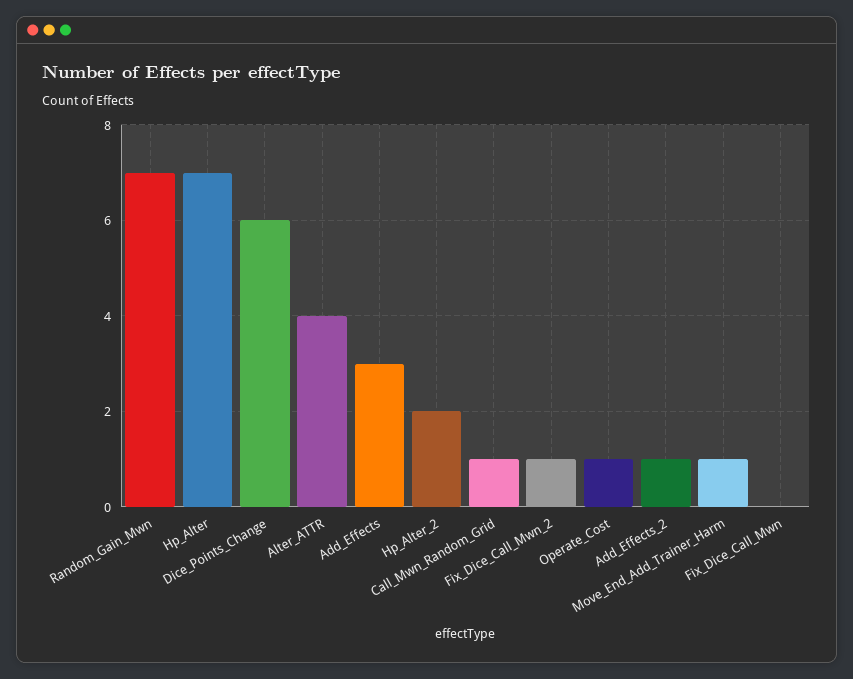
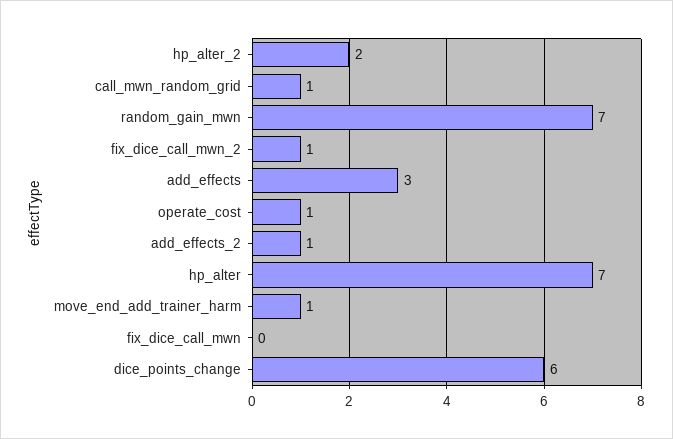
  {
    "Random_Gain_Mwn": 7,
    "Hp_Alter": 7,
    "Dice_Points_Change": 6,
-   "Alter_ATTR": 4,
    "Add_Effects": 3,
    "Hp_Alter_2": 2,
    "Call_Mwn_Random_Grid": 1,
    "Fix_Dice_Call_Mwn_2": 1,
    "Operate_Cost": 1,
    "Add_Effects_2": 1,
    "Move_End_Add_Trainer_Harm": 1,
    "Fix_Dice_Call_Mwn": 0
  }

